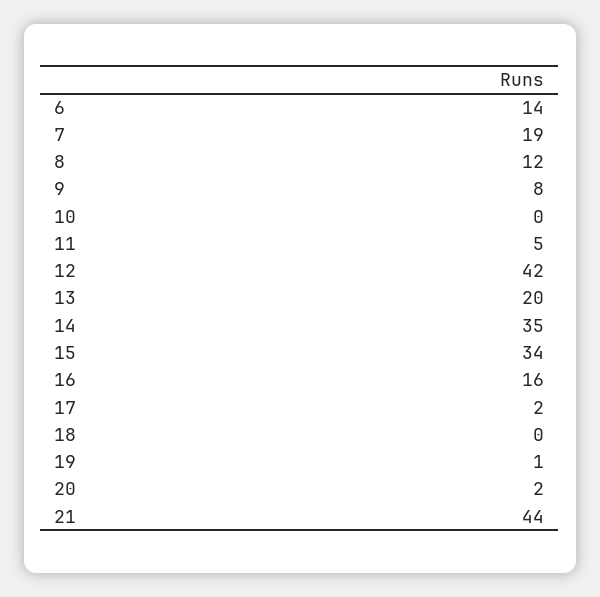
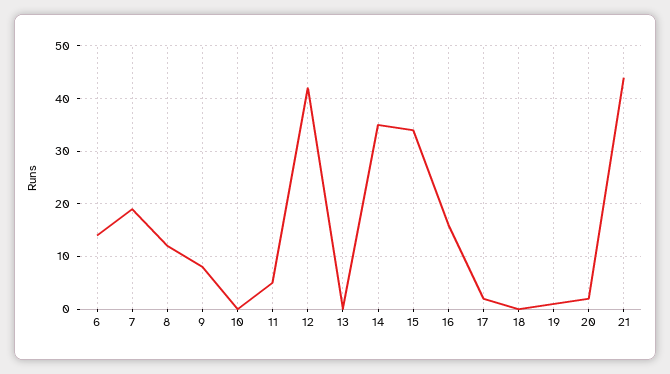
  {
    "6": 14,
    "7": 19,
    "8": 12,
    "9": 8,
    "10": 0,
    "11": 5,
    "12": 42,
-   "13": 20,
+   "13": 0,
    "14": 35,
    "15": 34,
    "16": 16,
    "17": 2,
    "18": 0,
    "19": 1,
    "20": 2,
    "21": 44
  }

